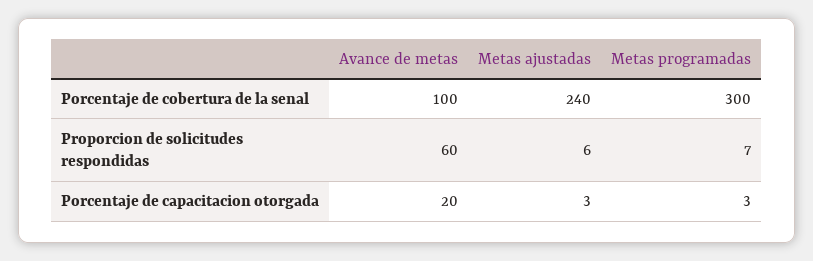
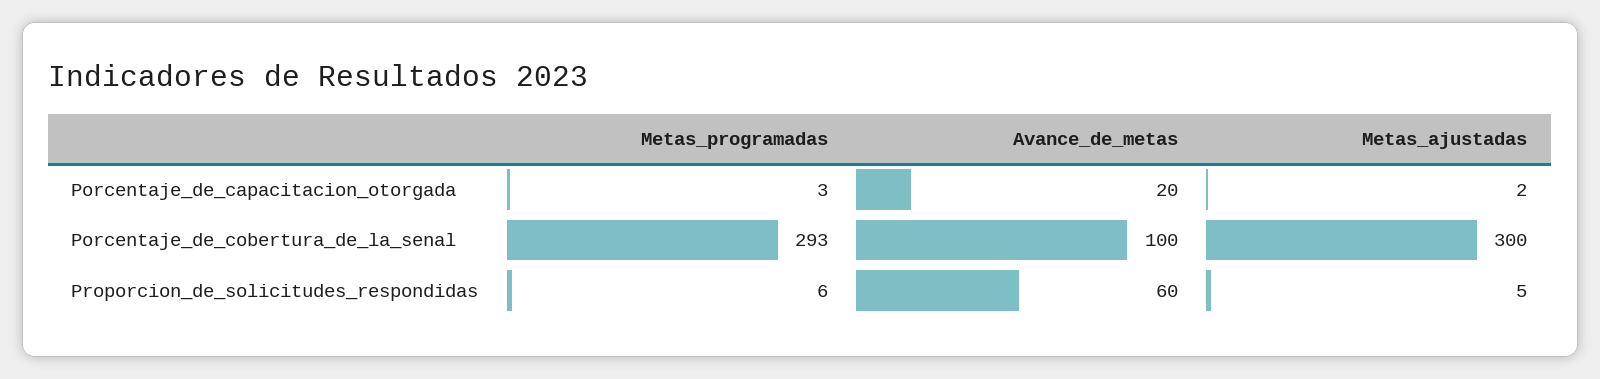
  {
    "Avance de metas": {
      "Porcentaje de cobertura de la senal": 100,
      "Proporcion de solicitudes respondidas": 60,
      "Porcentaje de capacitacion otorgada": 20
    },
    "Metas ajustadas": {
-     "Porcentaje de cobertura de la senal": 240,
+     "Porcentaje de cobertura de la senal": 300,
-     "Proporcion de solicitudes respondidas": 6,
+     "Proporcion de solicitudes respondidas": 5,
-     "Porcentaje de capacitacion otorgada": 3
+     "Porcentaje de capacitacion otorgada": 2
    },
    "Metas programadas": {
-     "Porcentaje de cobertura de la senal": 300,
+     "Porcentaje de cobertura de la senal": 293,
-     "Proporcion de solicitudes respondidas": 7,
+     "Proporcion de solicitudes respondidas": 6,
      "Porcentaje de capacitacion otorgada": 3
    }
  }

